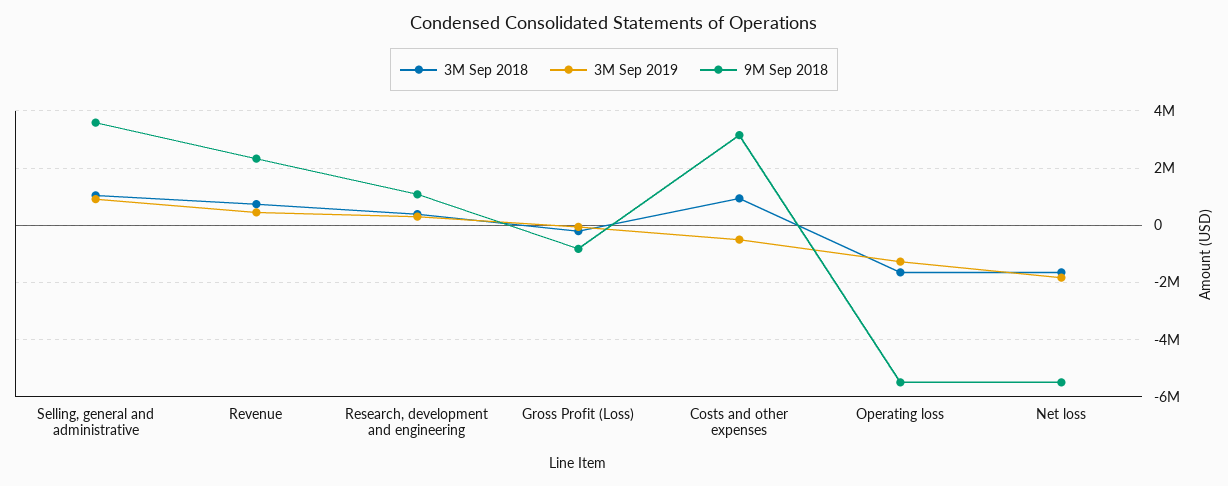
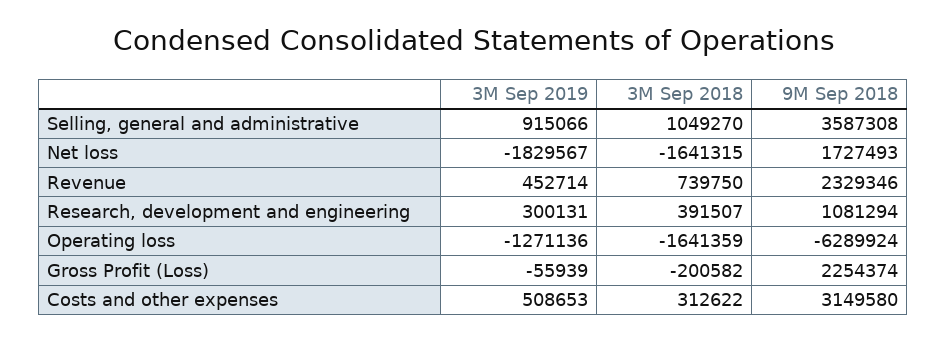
  {
    "3M Sep 2018": {
      "Selling, general and administrative": 1049270,
      "Revenue": 739750,
      "Research, development and engineering": 391507,
      "Gross Profit (Loss)": -200582,
-     "Costs and other expenses": 1000000,
+     "Costs and other expenses": 312622,
      "Operating loss": -1641359,
      "Net loss": -1641315
    },
    "3M Sep 2019": {
      "Selling, general and administrative": 915066,
      "Revenue": 452714,
      "Research, development and engineering": 300131,
      "Gross Profit (Loss)": -55939,
-     "Costs and other expenses": -500000,
+     "Costs and other expenses": 508653,
      "Operating loss": -1271136,
      "Net loss": -1829567
    },
    "9M Sep 2018": {
      "Selling, general and administrative": 3587308,
      "Revenue": 2329346,
      "Research, development and engineering": 1081294,
-     "Gross Profit (Loss)": -750000,
+     "Gross Profit (Loss)": 2254374,
      "Costs and other expenses": 3149580,
-     "Operating loss": -5500000,
+     "Operating loss": -6289924,
-     "Net loss": -5500000
+     "Net loss": 1727493
    }
  }

